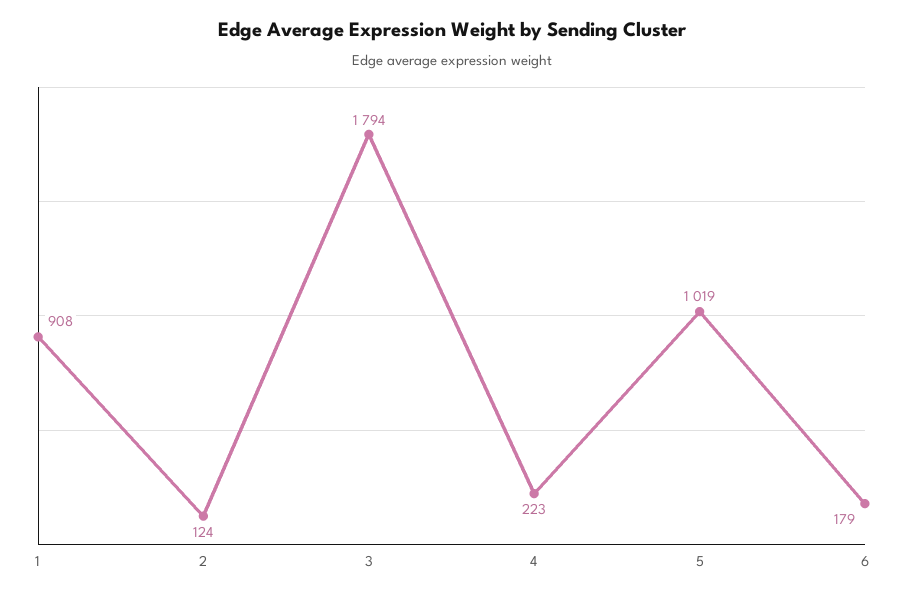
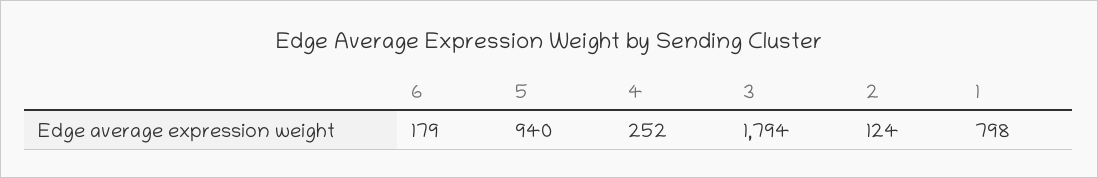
  {
-   "1": 908,
+   "1": 798,
    "2": 124,
    "3": 1794,
-   "4": 223,
+   "4": 252,
-   "5": 1019,
+   "5": 940,
    "6": 179
  }

